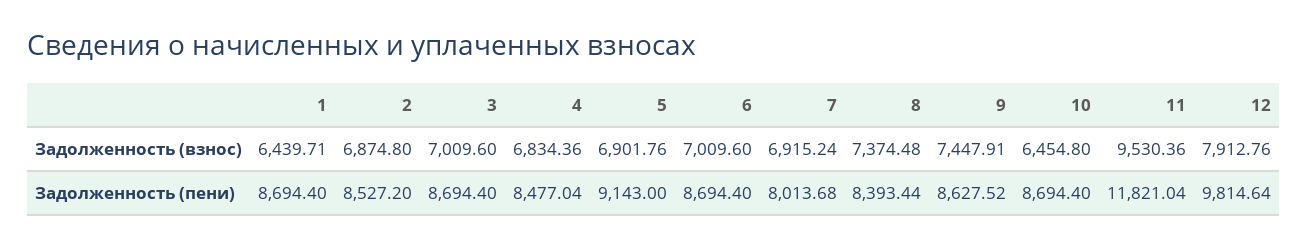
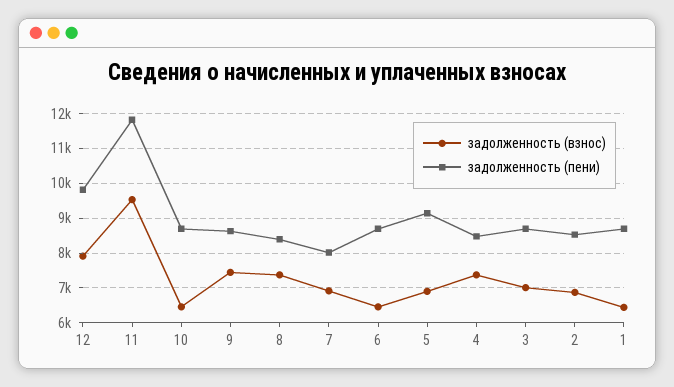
  {
    "Задолженность (взнос)": {
      "1": 6439.71,
      "2": 6874.8,
      "3": 7009.6,
-     "4": 6834.36,
+     "4": 7400,
      "5": 6901.76,
-     "6": 7009.6,
+     "6": 6400,
      "7": 6915.24,
      "8": 7374.48,
      "9": 7447.91,
      "10": 6454.8,
      "11": 9530.36,
      "12": 7912.76
    },
    "Задолженность (пени)": {
      "1": 8694.4,
      "2": 8527.2,
      "3": 8694.4,
      "4": 8477.04,
      "5": 9143,
      "6": 8694.4,
      "7": 8013.68,
      "8": 8393.44,
      "9": 8627.52,
      "10": 8694.4,
      "11": 11821.04,
      "12": 9814.64
    }
  }

